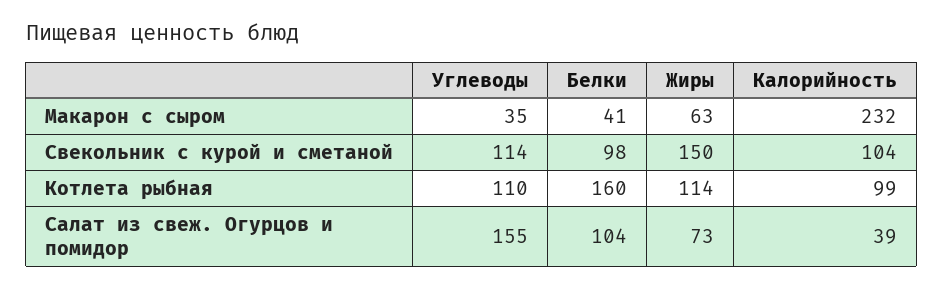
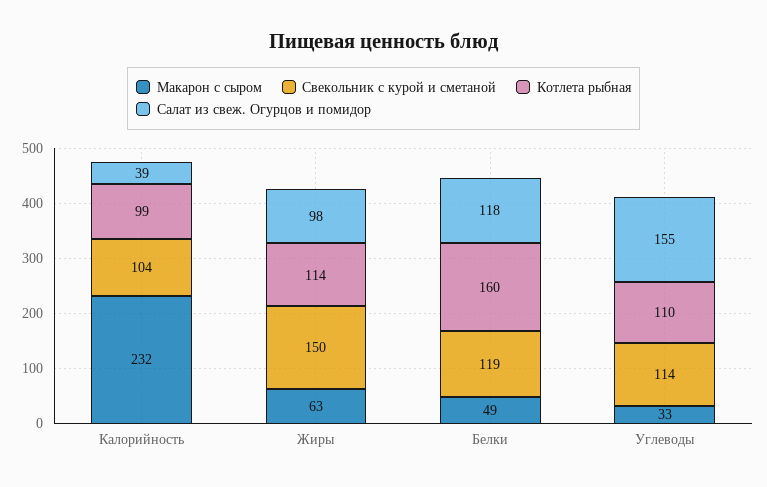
  {
    "Макарон с сыром": {
-     "Углеводы": 35,
+     "Углеводы": 33,
-     "Белки": 41,
+     "Белки": 49,
      "Жиры": 63,
      "Калорийность": 232
    },
    "Свекольник с курой и сметаной": {
      "Углеводы": 114,
-     "Белки": 98,
+     "Белки": 119,
      "Жиры": 150,
      "Калорийность": 104
    },
    "Котлета рыбная": {
      "Углеводы": 110,
      "Белки": 160,
      "Жиры": 114,
      "Калорийность": 99
    },
    "Салат из свеж. Огурцов и помидор": {
      "Углеводы": 155,
-     "Белки": 104,
+     "Белки": 118,
-     "Жиры": 73,
+     "Жиры": 98,
      "Калорийность": 39
    }
  }

